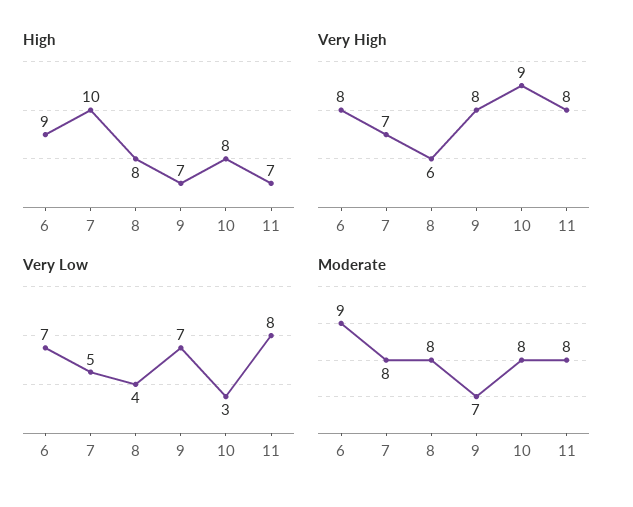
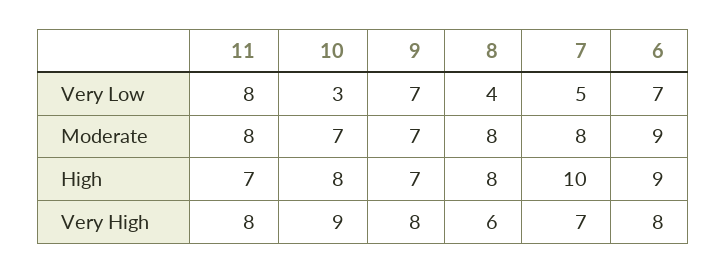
  {
    "High": {
      "6": 9,
      "7": 10,
      "8": 8,
      "9": 7,
      "10": 8,
      "11": 7
    },
    "Very High": {
      "6": 8,
      "7": 7,
      "8": 6,
      "9": 8,
      "10": 9,
      "11": 8
    },
    "Very Low": {
      "6": 7,
      "7": 5,
      "8": 4,
      "9": 7,
      "10": 3,
      "11": 8
    },
    "Moderate": {
      "6": 9,
      "7": 8,
      "8": 8,
      "9": 7,
-     "10": 8,
+     "10": 7,
      "11": 8
    }
  }

